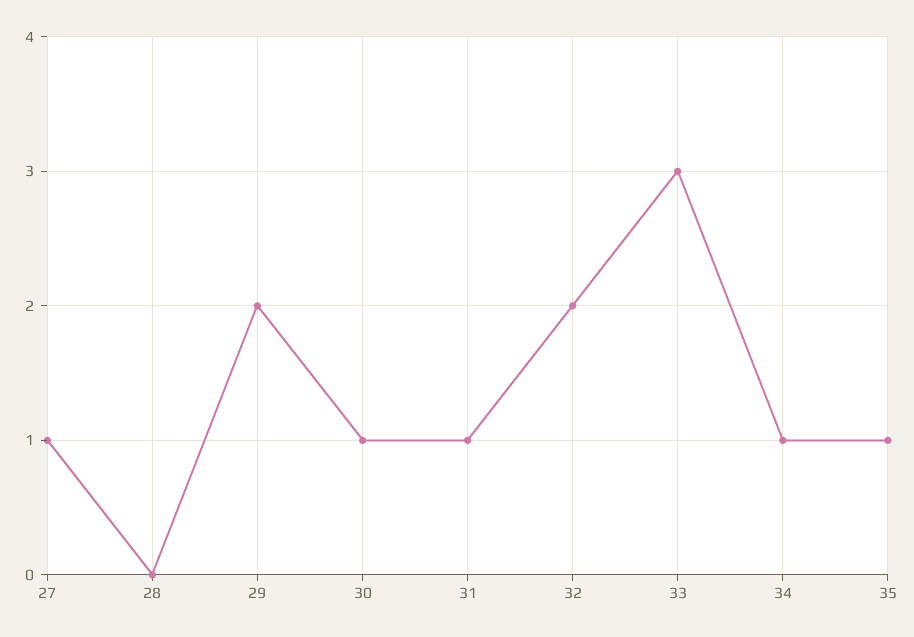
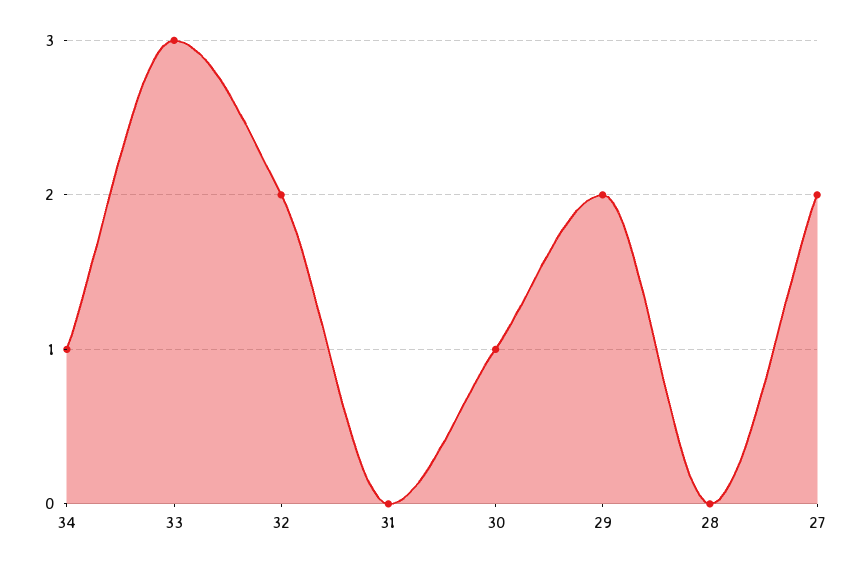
  {
-   "27": 1,
+   "27": 2,
    "28": 0,
    "29": 2,
    "30": 1,
-   "31": 1,
+   "31": 0,
    "32": 2,
    "33": 3,
-   "34": 1,
+   "34": 1
-   "35": 1
  }

